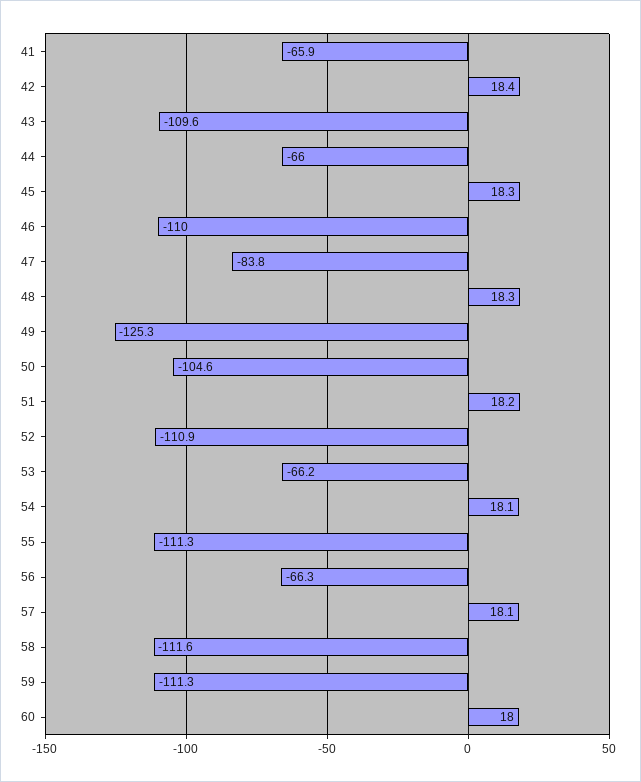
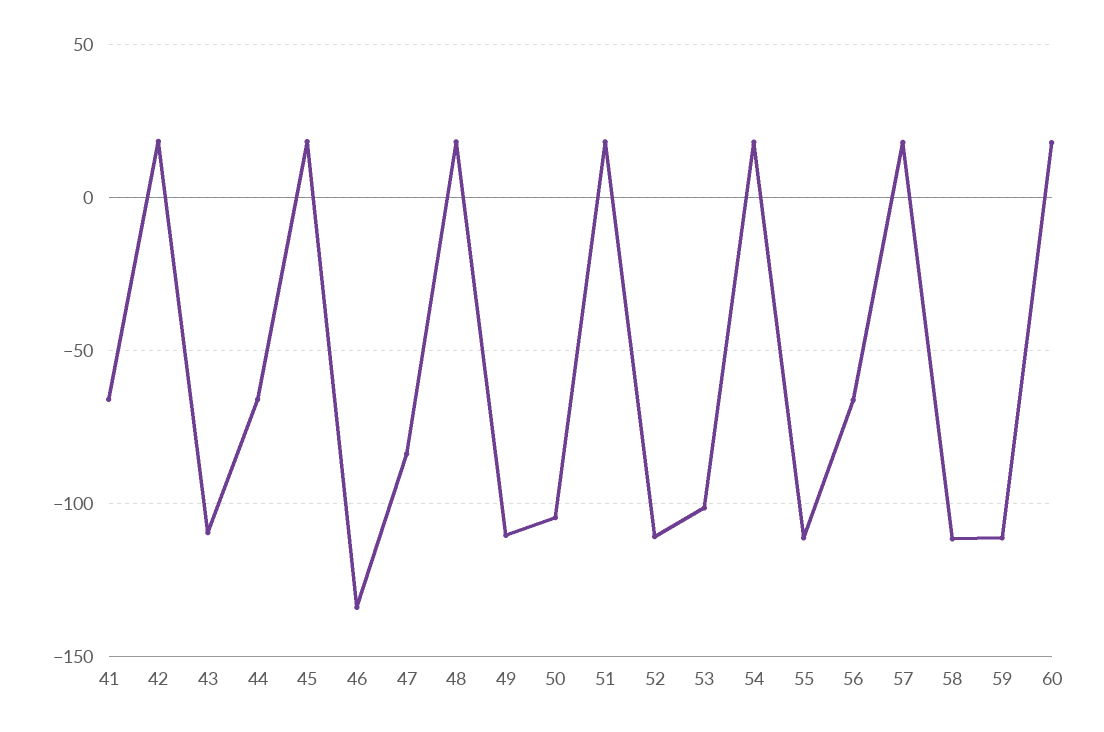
  {
    "41": -65.9,
    "42": 18.4,
    "43": -109.6,
    "44": -66,
    "45": 18.3,
-   "46": -110,
+   "46": -135,
    "47": -83.8,
    "48": 18.3,
-   "49": -125.3,
+   "49": -110,
    "50": -104.6,
    "51": 18.2,
    "52": -110.9,
-   "53": -66.2,
+   "53": -100,
    "54": 18.1,
    "55": -111.3,
    "56": -66.3,
    "57": 18.1,
    "58": -111.6,
    "59": -111.3,
    "60": 18
  }

